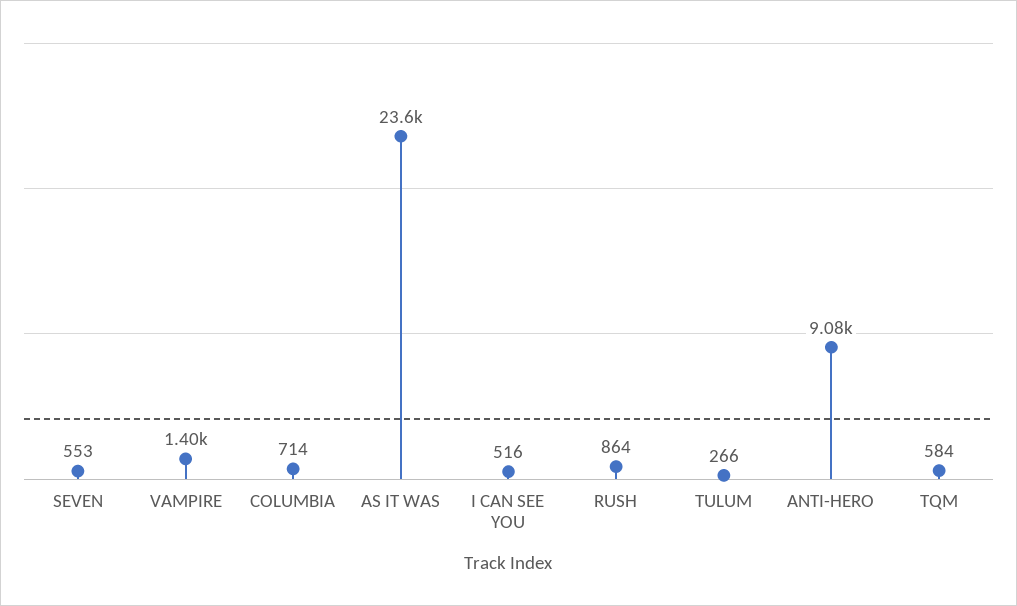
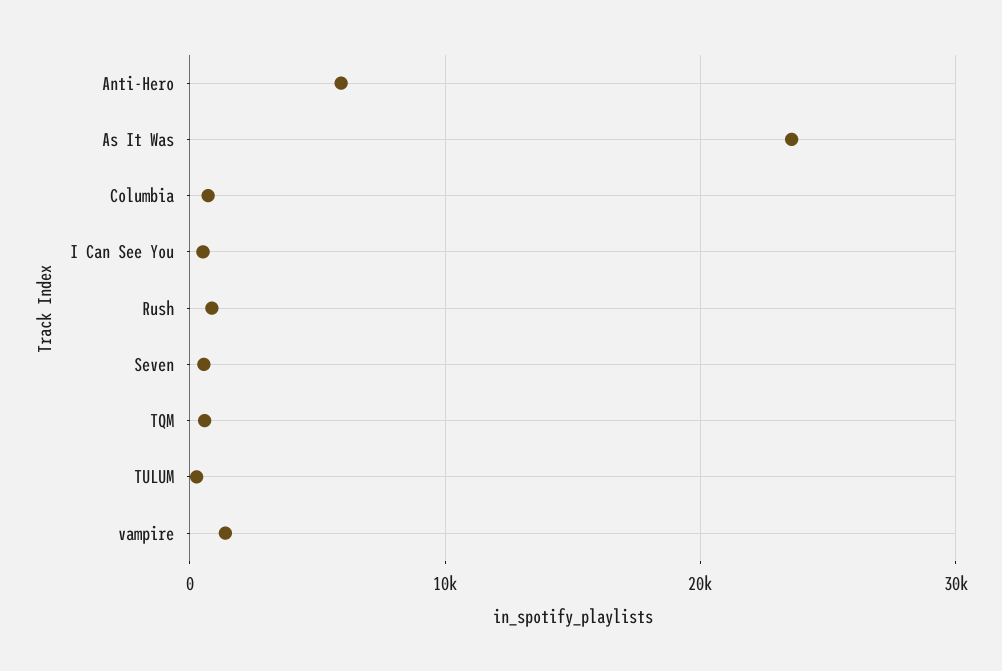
  {
    "SEVEN": 553,
    "VAMPIRE": 1400,
    "COLUMBIA": 714,
    "AS IT WAS": 23600,
    "I CAN SEE YOU": 516,
    "RUSH": 864,
    "TULUM": 266,
-   "ANTI-HERO": 9080,
+   "ANTI-HERO": 6000,
    "TQM": 584
  }

